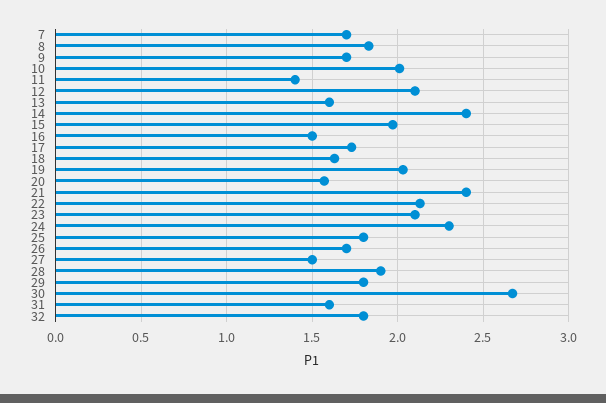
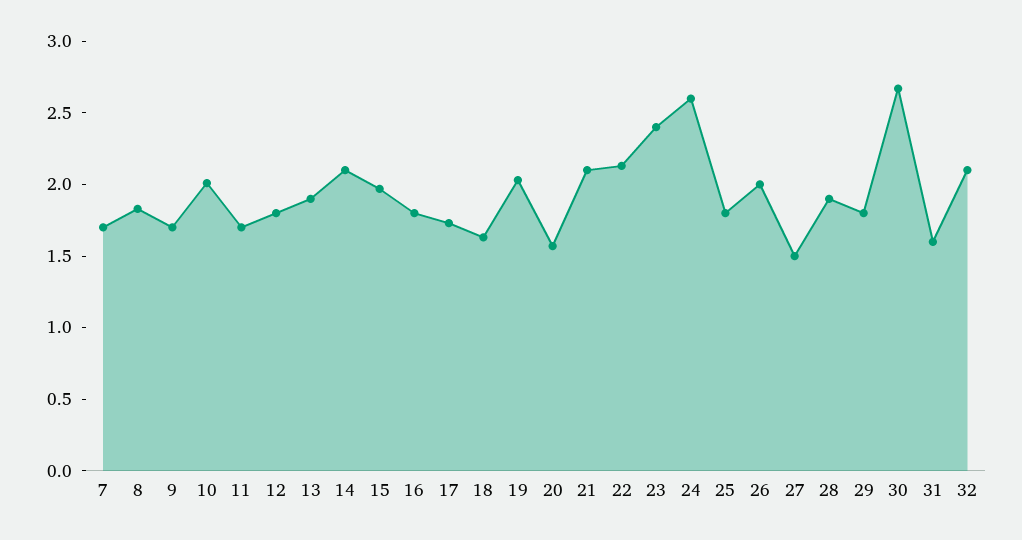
  {
    "7": 1.7,
    "8": 1.85,
    "9": 1.7,
    "10": 2,
-   "11": 1.4,
+   "11": 1.7,
-   "12": 2.1,
+   "12": 1.8,
-   "13": 1.6,
+   "13": 1.9,
-   "14": 2.4,
+   "14": 2.1,
    "15": 1.95,
-   "16": 1.5,
+   "16": 1.8,
    "17": 1.75,
    "18": 1.65,
    "19": 2.05,
    "20": 1.55,
-   "21": 2.4,
+   "21": 2.1,
    "22": 2.15,
-   "23": 2.1,
+   "23": 2.4,
-   "24": 2.3,
+   "24": 2.6,
    "25": 1.8,
-   "26": 1.7,
+   "26": 2,
    "27": 1.5,
    "28": 1.9,
    "29": 1.8,
    "30": 2.65,
    "31": 1.6,
-   "32": 1.8
+   "32": 2.1
  }

